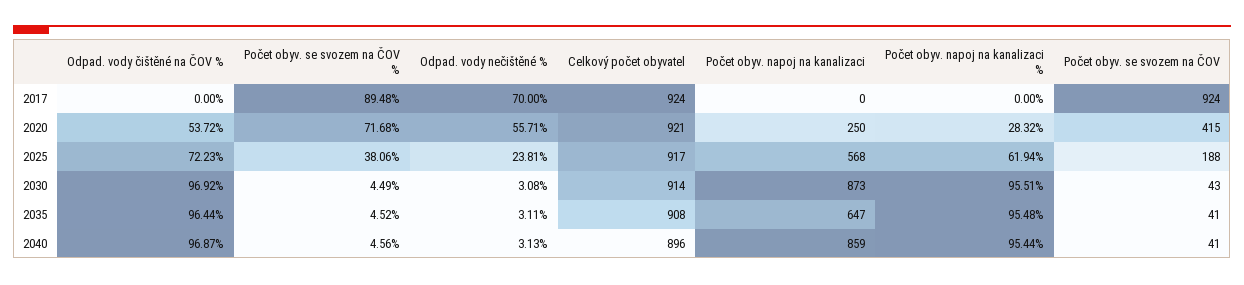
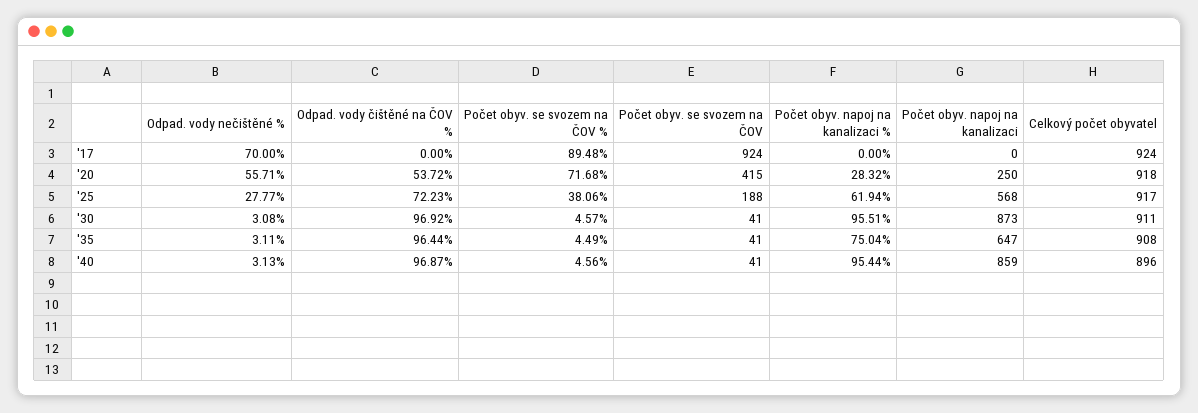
  {
    "Odpad. vody čištěné na ČOV %": {
      "2017": 0,
      "2020": 53.72,
      "2025": 72.23,
      "2030": 96.92,
      "2035": 96.44,
      "2040": 96.87
    },
    "Počet obyv. se svozem na ČOV %": {
      "2017": 89.48,
      "2020": 71.68,
      "2025": 38.06,
-     "2030": 4.49,
+     "2030": 4.57,
-     "2035": 4.52,
+     "2035": 4.49,
      "2040": 4.56
    },
    "Odpad. vody nečištěné %": {
      "2017": 70,
      "2020": 55.71,
-     "2025": 23.81,
+     "2025": 27.77,
      "2030": 3.08,
      "2035": 3.11,
      "2040": 3.13
    },
    "Celkový počet obyvatel": {
      "2017": 924,
-     "2020": 921,
+     "2020": 918,
      "2025": 917,
-     "2030": 914,
+     "2030": 911,
      "2035": 908,
      "2040": 896
    },
    "Počet obyv. napoj na kanalizaci": {
      "2017": 0,
      "2020": 250,
      "2025": 568,
      "2030": 873,
      "2035": 647,
      "2040": 859
    },
    "Počet obyv. napoj na kanalizaci %": {
      "2017": 0,
      "2020": 28.32,
      "2025": 61.94,
      "2030": 95.51,
-     "2035": 95.48,
+     "2035": 75.04,
      "2040": 95.44
    },
    "Počet obyv. se svozem na ČOV": {
      "2017": 924,
      "2020": 415,
      "2025": 188,
-     "2030": 43,
+     "2030": 41,
      "2035": 41,
      "2040": 41
    }
  }

